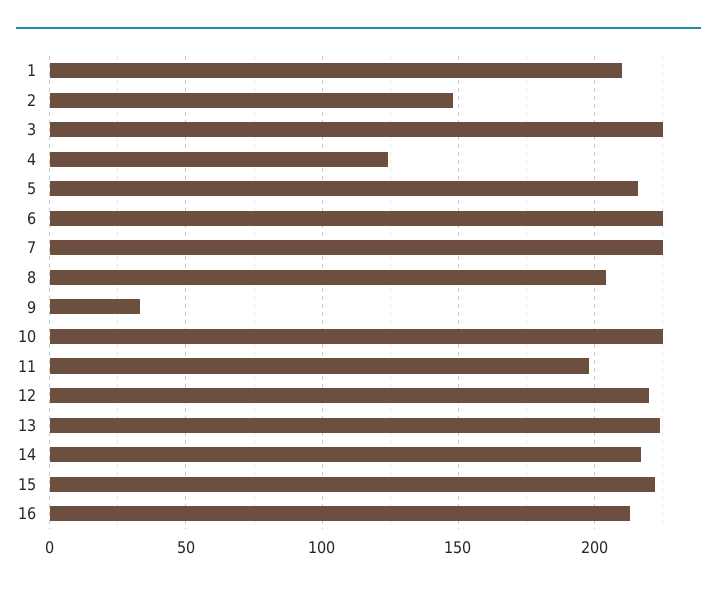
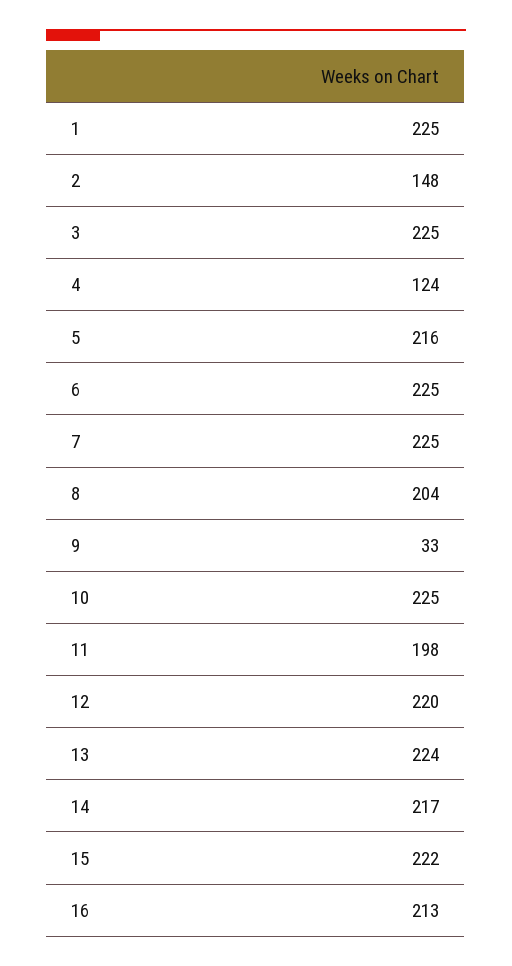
  {
-   "1": 210,
+   "1": 225,
    "2": 148,
    "3": 225,
    "4": 124,
    "5": 216,
    "6": 225,
    "7": 225,
    "8": 204,
    "9": 33,
    "10": 225,
    "11": 198,
    "12": 220,
    "13": 224,
    "14": 217,
    "15": 222,
    "16": 213
  }

